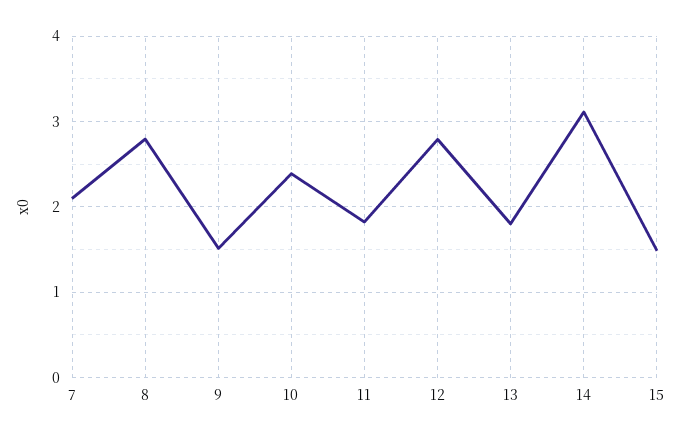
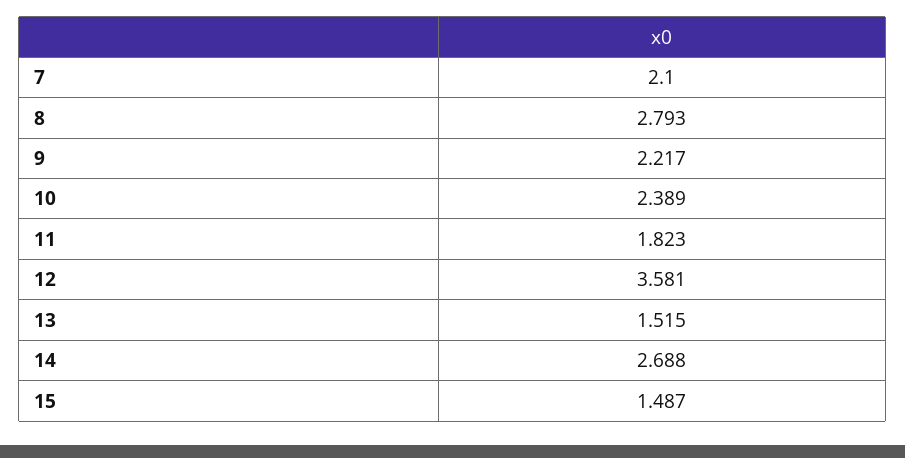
  {
    "7": 2.1,
    "8": 2.793,
-   "9": 1.5,
+   "9": 2.217,
    "10": 2.389,
    "11": 1.823,
-   "12": 2.8,
+   "12": 3.581,
-   "13": 1.8,
+   "13": 1.515,
-   "14": 3.1,
+   "14": 2.688,
    "15": 1.487
  }

